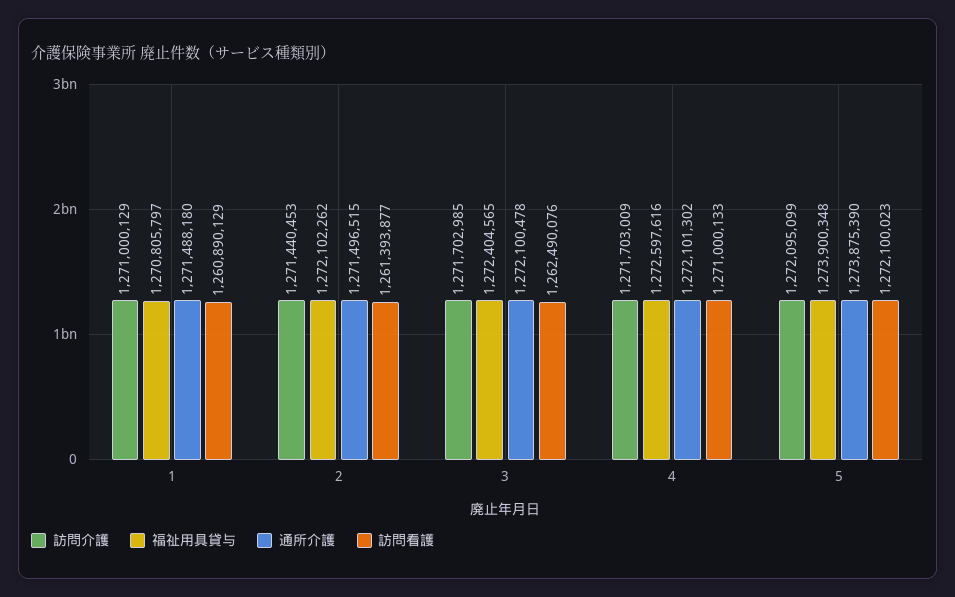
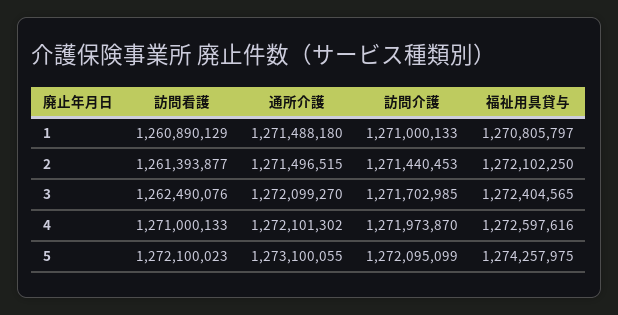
  {
    "訪問介護": {
-     "1": 1271000129,
+     "1": 1271000133,
      "2": 1271440453,
      "3": 1271702985,
-     "4": 1271703009,
+     "4": 1271973870,
      "5": 1272095099
    },
    "福祉用具貸与": {
      "1": 1270805797,
-     "2": 1272102262,
+     "2": 1272102250,
      "3": 1272404565,
      "4": 1272597616,
-     "5": 1273900348
+     "5": 1274257975
    },
    "通所介護": {
      "1": 1271488180,
      "2": 1271496515,
-     "3": 1272100478,
+     "3": 1272099270,
      "4": 1272101302,
-     "5": 1273875390
+     "5": 1273100055
    },
    "訪問看護": {
      "1": 1260890129,
      "2": 1261393877,
      "3": 1262490076,
      "4": 1271000133,
      "5": 1272100023
    }
  }

